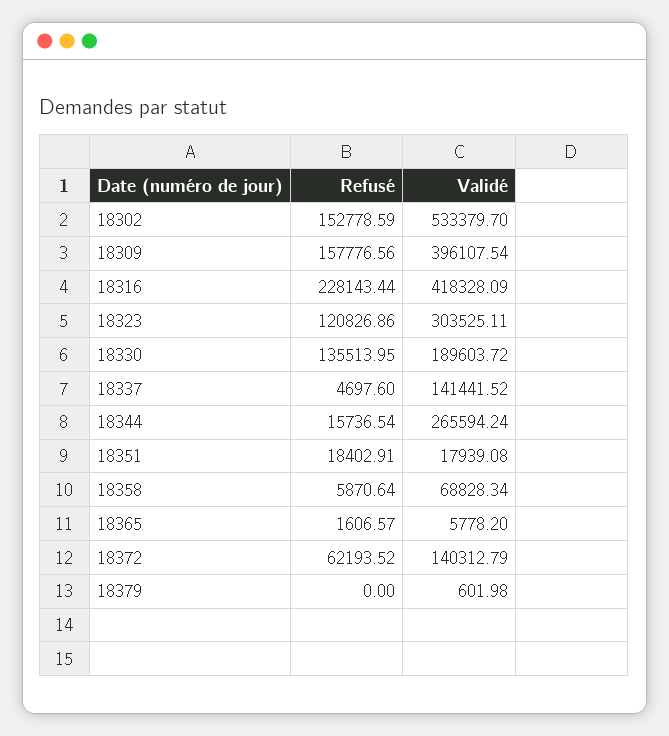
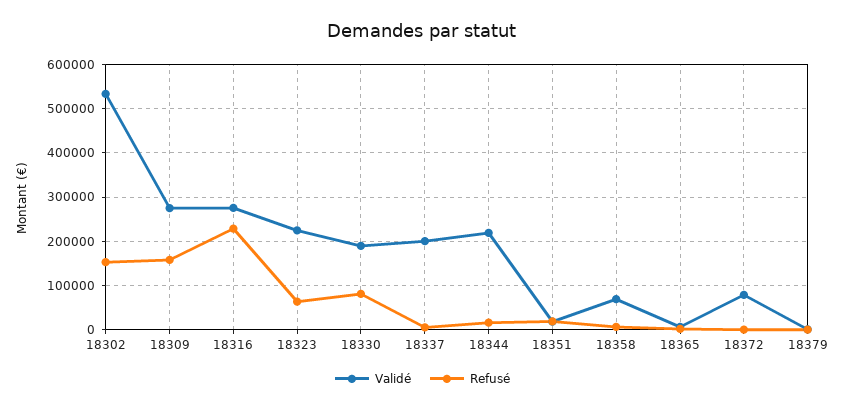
  {
    "Refusé": {
      "18302": 152778.59,
      "18309": 157776.56,
      "18316": 228143.44,
-     "18323": 120826.86,
+     "18323": 60000,
-     "18330": 135513.95,
+     "18330": 80000,
      "18337": 4697.6,
      "18344": 15736.54,
      "18351": 18402.91,
      "18358": 5870.64,
      "18365": 1606.57,
-     "18372": 62193.52,
+     "18372": 0,
      "18379": 0
    },
    "Validé": {
      "18302": 533379.7,
-     "18309": 396107.54,
+     "18309": 280000,
-     "18316": 418328.09,
+     "18316": 280000,
-     "18323": 303525.11,
+     "18323": 220000,
      "18330": 189603.72,
-     "18337": 141441.52,
+     "18337": 200000,
-     "18344": 265594.24,
+     "18344": 220000,
      "18351": 17939.08,
      "18358": 68828.34,
      "18365": 5778.2,
-     "18372": 140312.79,
+     "18372": 80000,
      "18379": 601.98
    }
  }

